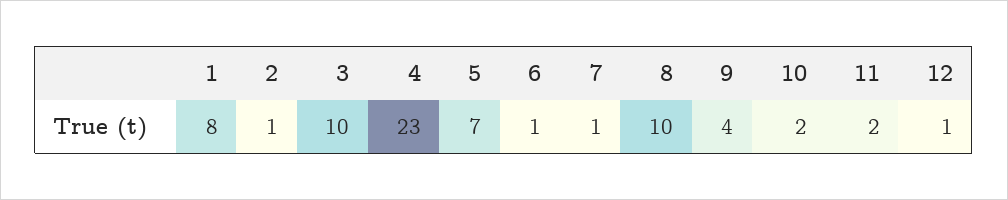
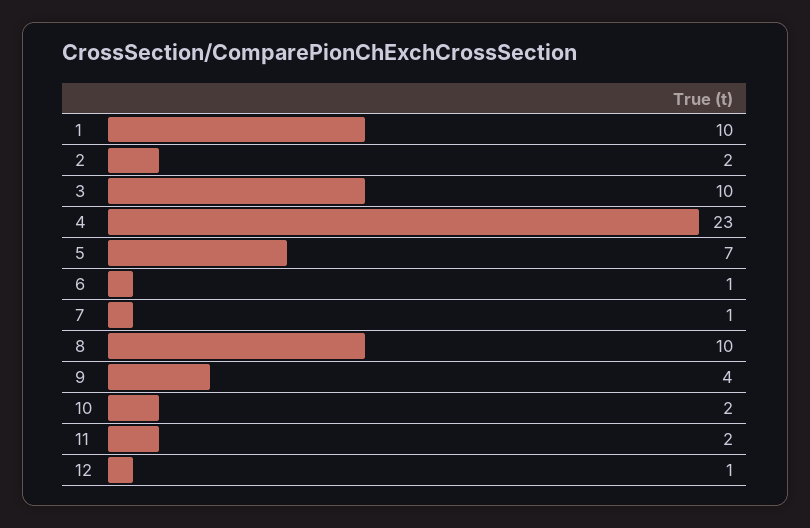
  {
-   "1": 8,
+   "1": 10,
-   "2": 1,
+   "2": 2,
    "3": 10,
    "4": 23,
    "5": 7,
    "6": 1,
    "7": 1,
    "8": 10,
    "9": 4,
    "10": 2,
    "11": 2,
    "12": 1
  }

